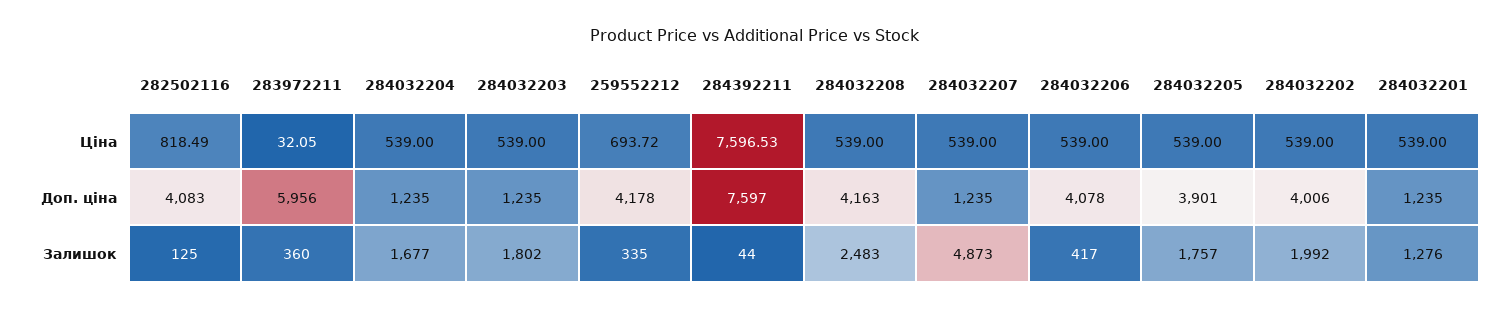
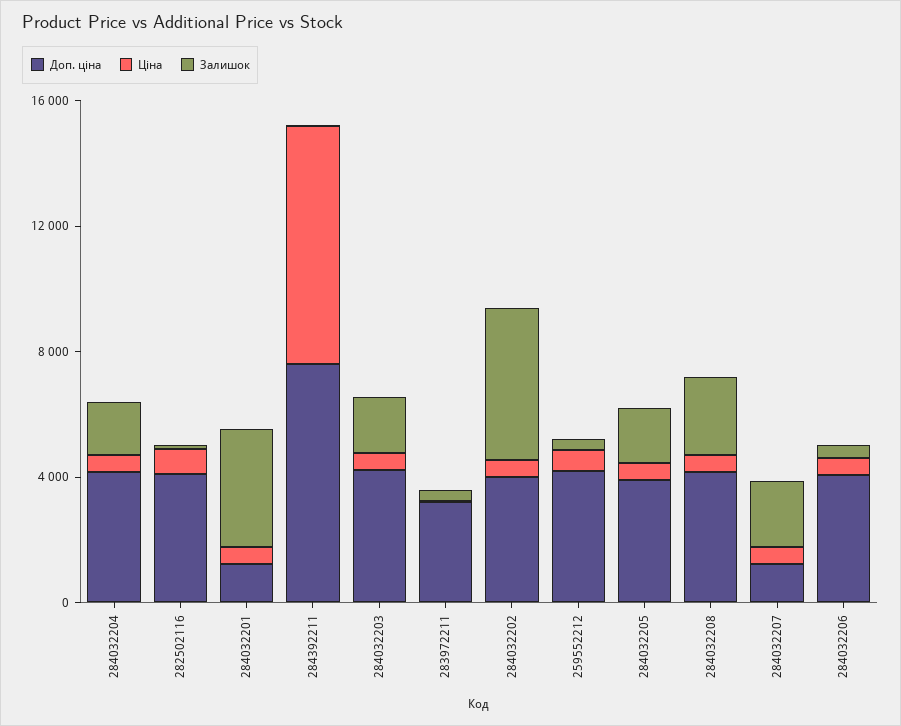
  {
    "Ціна": {
      "282502116": 818.49,
      "283972211": 32.05,
      "284032204": 539,
      "284032203": 539,
      "259552212": 693.72,
      "284392211": 7596.53,
      "284032208": 539,
      "284032207": 539,
      "284032206": 539,
      "284032205": 539,
      "284032202": 539,
      "284032201": 539
    },
    "Доп. ціна": {
      "282502116": 4083,
-     "283972211": 5956,
+     "283972211": 3000,
-     "284032204": 1235,
+     "284032204": 4000,
-     "284032203": 1235,
+     "284032203": 4000,
      "259552212": 4178,
      "284392211": 7597,
      "284032208": 4163,
      "284032207": 1235,
      "284032206": 4078,
      "284032205": 3901,
      "284032202": 4006,
      "284032201": 1235
    },
    "Залишок": {
      "282502116": 125,
      "283972211": 360,
      "284032204": 1677,
      "284032203": 1802,
      "259552212": 335,
      "284392211": 44,
      "284032208": 2483,
-     "284032207": 4873,
+     "284032207": 2000,
      "284032206": 417,
      "284032205": 1757,
-     "284032202": 1992,
+     "284032202": 5000,
-     "284032201": 1276
+     "284032201": 4000
    }
  }

